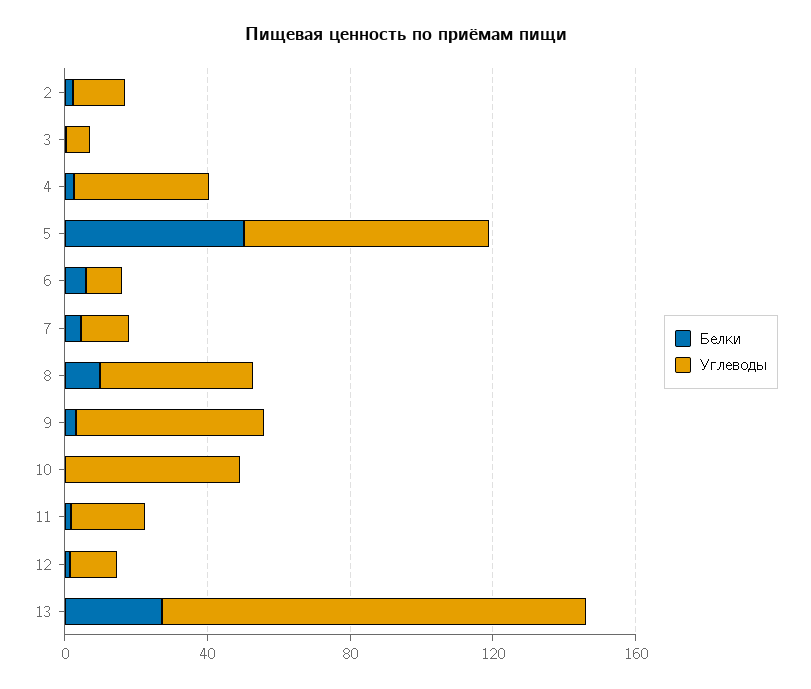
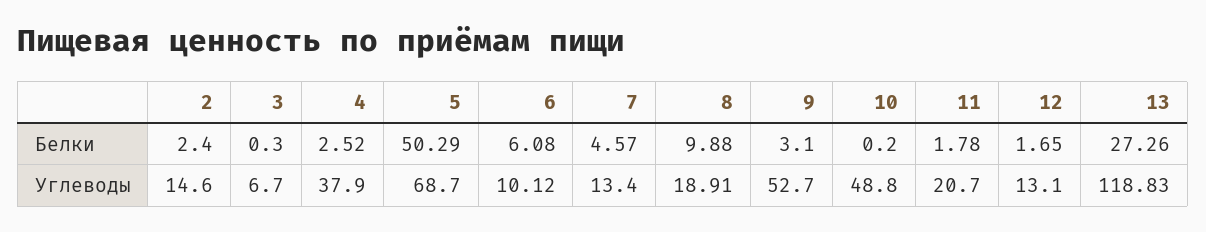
  {
    "Белки": {
      "2": 2.4,
      "3": 0.3,
      "4": 2.52,
      "5": 50.29,
      "6": 6.08,
      "7": 4.57,
      "8": 9.88,
      "9": 3.1,
      "10": 0.2,
      "11": 1.78,
      "12": 1.65,
      "13": 27.26
    },
    "Углеводы": {
      "2": 14.6,
      "3": 6.7,
      "4": 37.9,
      "5": 68.7,
      "6": 10.12,
      "7": 13.4,
-     "8": 40,
+     "8": 18.91,
      "9": 52.7,
      "10": 48.8,
      "11": 20.7,
      "12": 13.1,
      "13": 118.83
    }
  }

